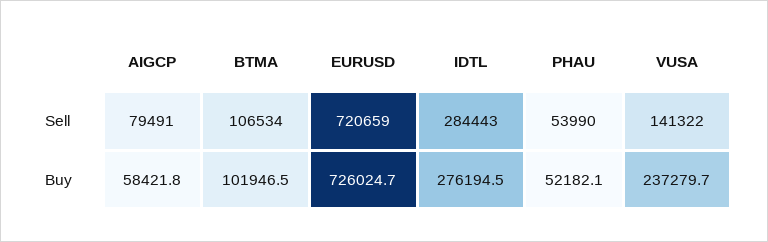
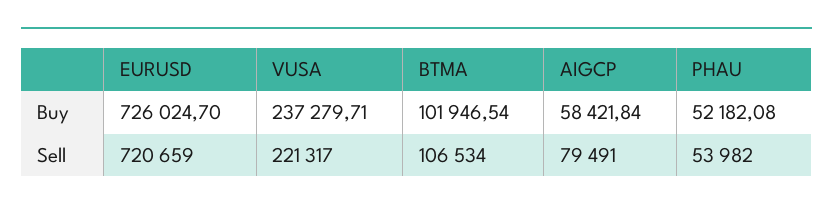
  {
    "AIGCP": {
      "Sell": 79491,
      "Buy": 58421.84
    },
    "BTMA": {
      "Sell": 106534,
      "Buy": 101946.54
    },
    "EURUSD": {
      "Sell": 720659,
      "Buy": 726024.7
    },
-   "IDTL": {
-     "Sell": 284443,
-     "Buy": 276194.5
-   },
    "PHAU": {
-     "Sell": 53990,
+     "Sell": 53982,
      "Buy": 52182.08
    },
    "VUSA": {
-     "Sell": 141322,
+     "Sell": 221317,
      "Buy": 237279.71
    }
  }

